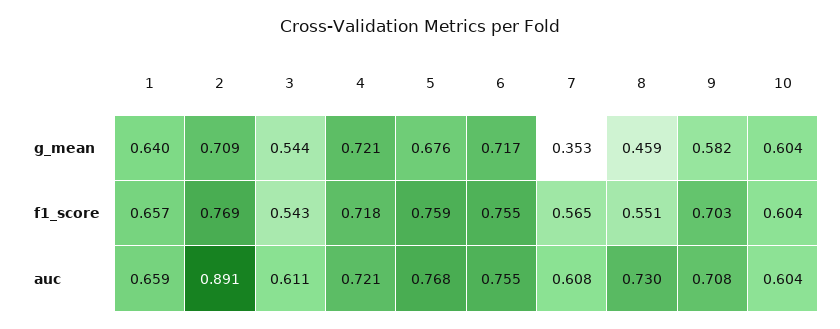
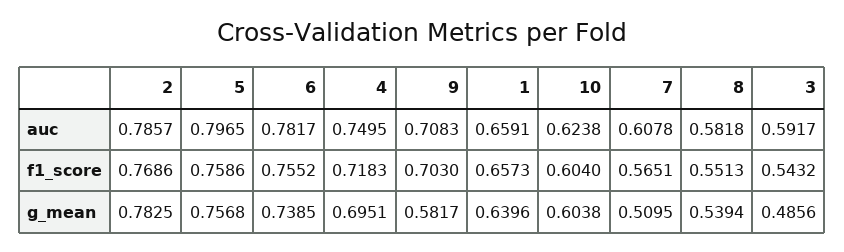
  {
    "1": {
      "g_mean": 0.6396,
      "f1_score": 0.6573,
      "auc": 0.6591
    },
    "2": {
-     "g_mean": 0.709,
+     "g_mean": 0.7825,
      "f1_score": 0.7686,
-     "auc": 0.891
+     "auc": 0.7857
    },
    "3": {
-     "g_mean": 0.544,
+     "g_mean": 0.4856,
      "f1_score": 0.5432,
-     "auc": 0.611
+     "auc": 0.5917
    },
    "4": {
-     "g_mean": 0.721,
+     "g_mean": 0.6951,
      "f1_score": 0.7183,
-     "auc": 0.721
+     "auc": 0.7495
    },
    "5": {
-     "g_mean": 0.676,
+     "g_mean": 0.7568,
      "f1_score": 0.7586,
-     "auc": 0.768
+     "auc": 0.7965
    },
    "6": {
-     "g_mean": 0.717,
+     "g_mean": 0.7385,
      "f1_score": 0.7552,
-     "auc": 0.755
+     "auc": 0.7817
    },
    "7": {
-     "g_mean": 0.353,
+     "g_mean": 0.5095,
      "f1_score": 0.5651,
      "auc": 0.6078
    },
    "8": {
-     "g_mean": 0.459,
+     "g_mean": 0.5394,
      "f1_score": 0.5513,
-     "auc": 0.73
+     "auc": 0.5818
    },
    "9": {
      "g_mean": 0.5817,
      "f1_score": 0.703,
      "auc": 0.7083
    },
    "10": {
      "g_mean": 0.6038,
      "f1_score": 0.604,
-     "auc": 0.604
+     "auc": 0.6238
    }
  }

